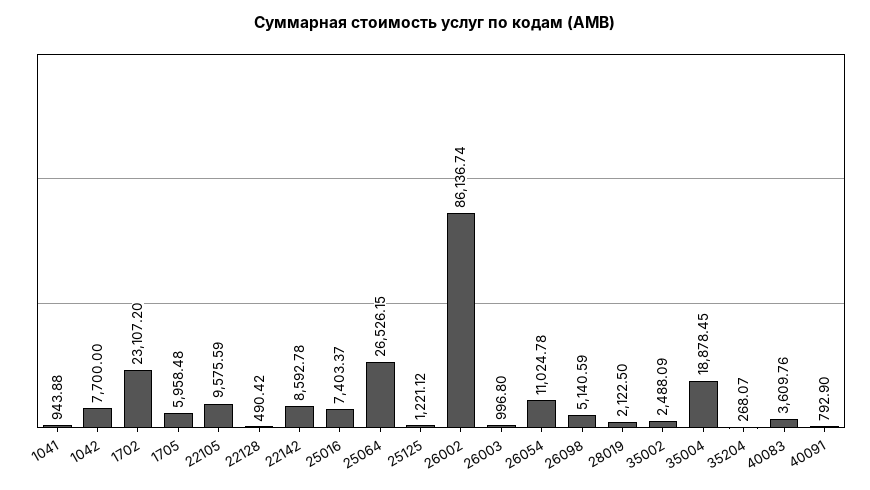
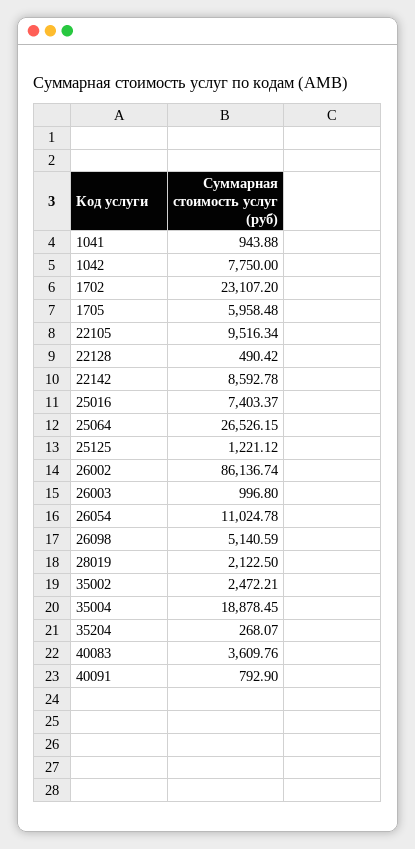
  {
    "1041": 943.88,
-   "1042": 7700,
+   "1042": 7750,
    "1702": 23107.2,
    "1705": 5958.48,
-   "22105": 9575.59,
+   "22105": 9516.34,
    "22128": 490.42,
    "22142": 8592.78,
    "25016": 7403.37,
    "25064": 26526.15,
    "25125": 1221.12,
    "26002": 86136.74,
    "26003": 996.8,
    "26054": 11024.78,
    "26098": 5140.59,
    "28019": 2122.5,
-   "35002": 2488.09,
+   "35002": 2472.21,
    "35004": 18878.45,
    "35204": 268.07,
    "40083": 3609.76,
    "40091": 792.9
  }

